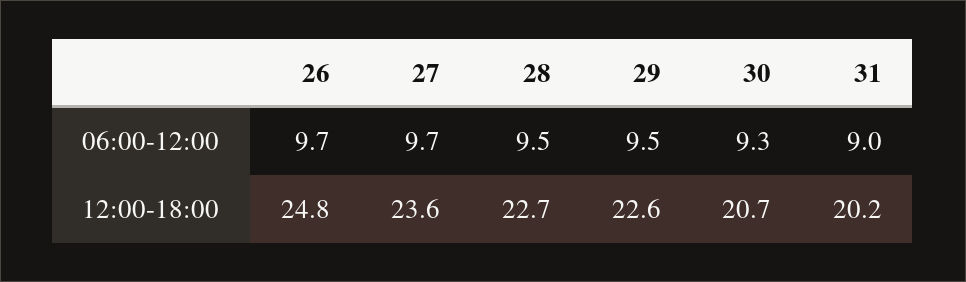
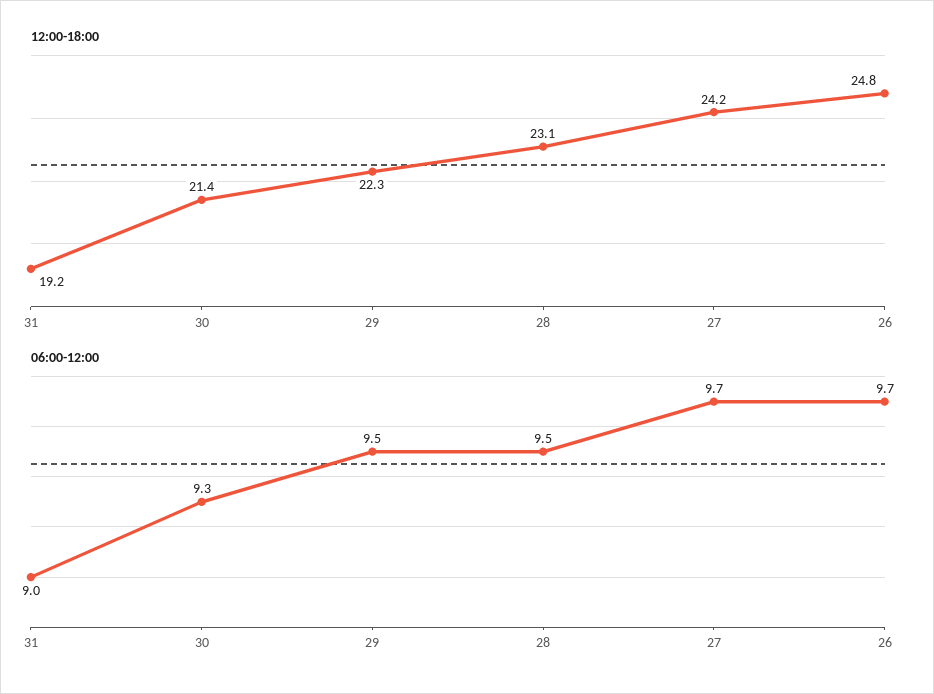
  {
    "06:00-12:00": {
      "26": 9.7,
      "27": 9.7,
      "28": 9.5,
      "29": 9.5,
      "30": 9.3,
      "31": 9
    },
    "12:00-18:00": {
      "26": 24.8,
-     "27": 23.6,
+     "27": 24.2,
-     "28": 22.7,
+     "28": 23.1,
-     "29": 22.6,
+     "29": 22.3,
-     "30": 20.7,
+     "30": 21.4,
-     "31": 20.2
+     "31": 19.2
    }
  }

